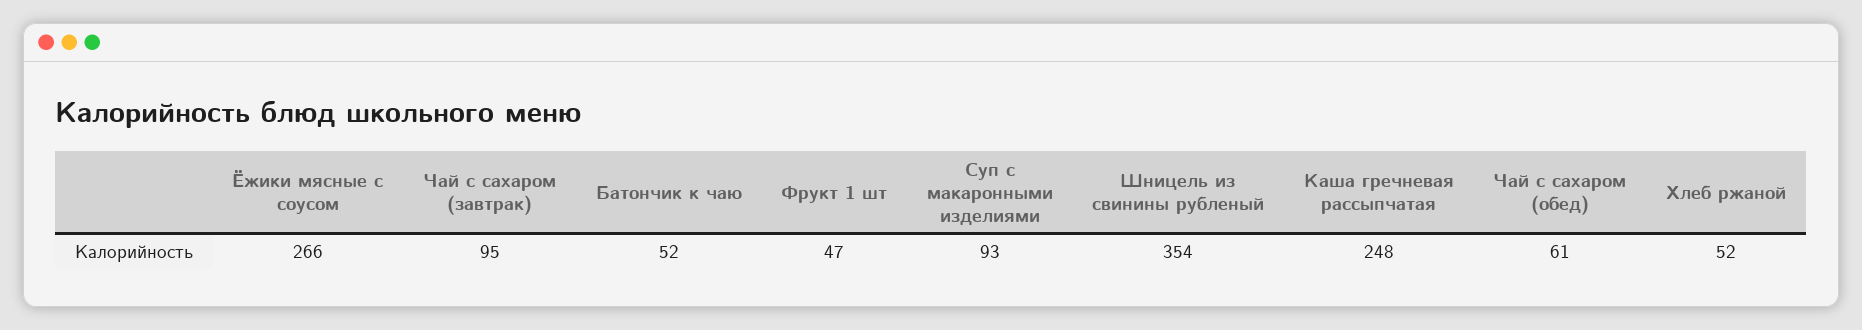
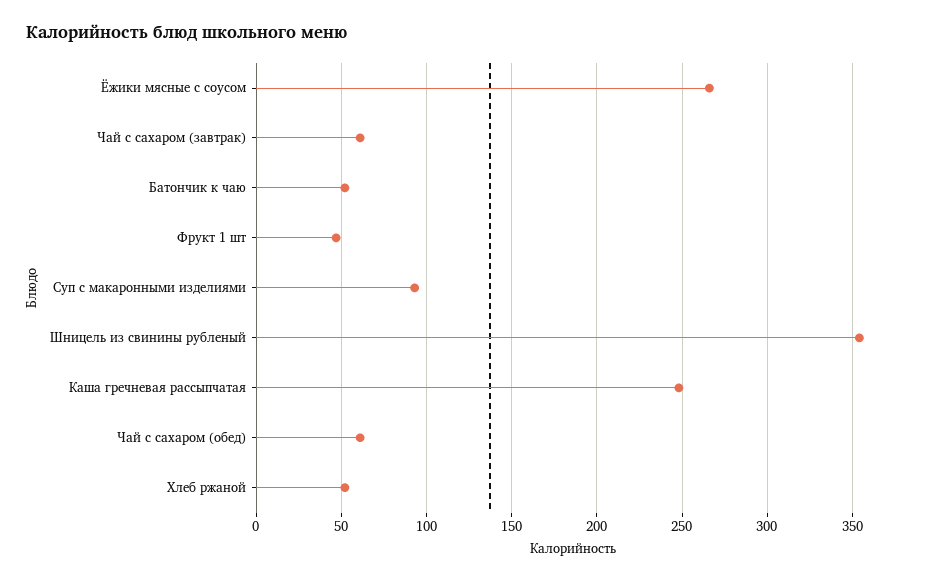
  {
    "Ёжики мясные с соусом": 266,
-   "Чай с сахаром (завтрак)": 95,
+   "Чай с сахаром (завтрак)": 60,
    "Батончик к чаю": 52,
    "Фрукт 1 шт": 47,
    "Суп с макаронными изделиями": 93,
    "Шницель из свинины рубленый": 354,
    "Каша гречневая рассыпчатая": 248,
    "Чай с сахаром (обед)": 61,
    "Хлеб ржаной": 52
  }

